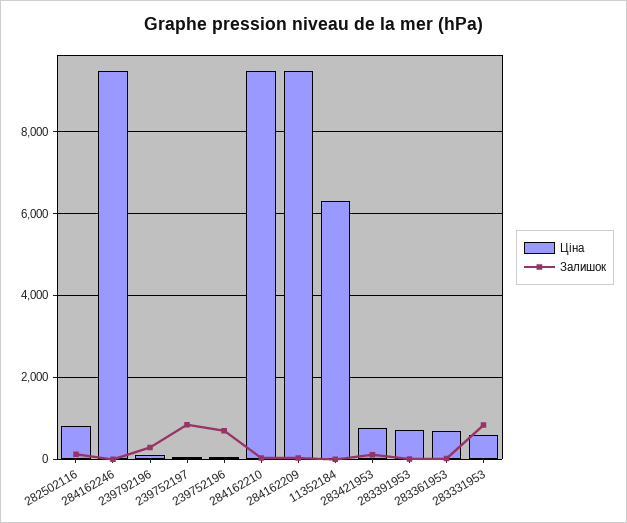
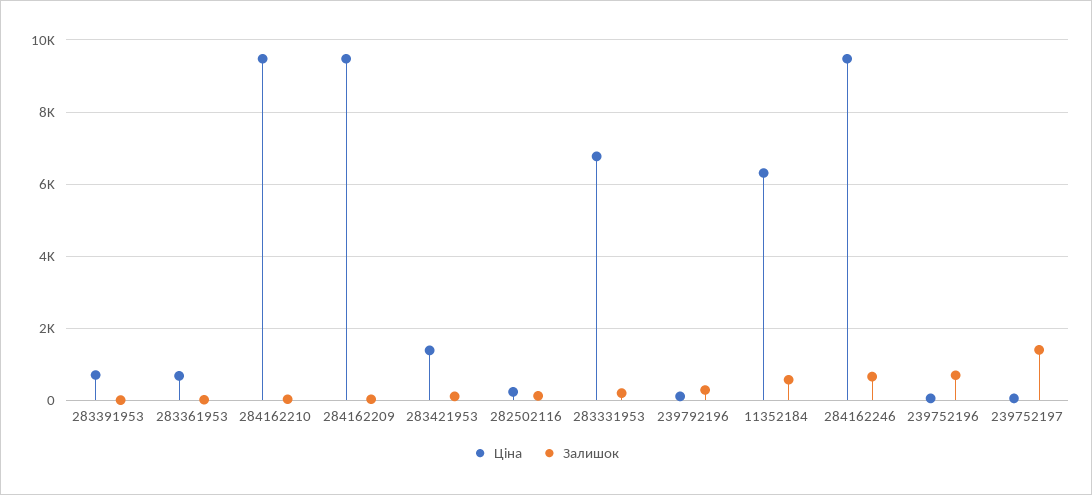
  {
    "Ціна": {
-     "282502116": 800,
+     "282502116": 200,
      "284162246": 9400,
      "239792196": 200,
      "239752197": 0,
      "239752196": 0,
      "284162210": 9400,
      "284162209": 9400,
      "11352184": 6400,
-     "283421953": 800,
+     "283421953": 1400,
      "283391953": 800,
      "283361953": 600,
-     "283331953": 600
+     "283331953": 6800
    },
    "Залишок": {
      "282502116": 200,
-     "284162246": 0,
+     "284162246": 600,
      "239792196": 200,
-     "239752197": 800,
+     "239752197": 1400,
      "239752196": 600,
      "284162210": 0,
      "284162209": 0,
-     "11352184": 0,
+     "11352184": 600,
      "283421953": 200,
      "283391953": 0,
      "283361953": 0,
-     "283331953": 800
+     "283331953": 200
    }
  }

